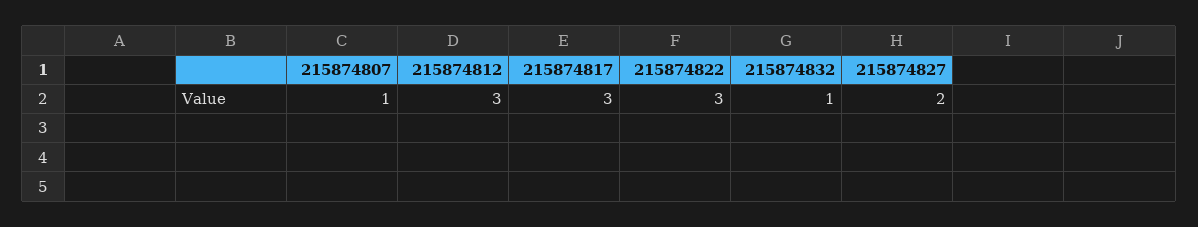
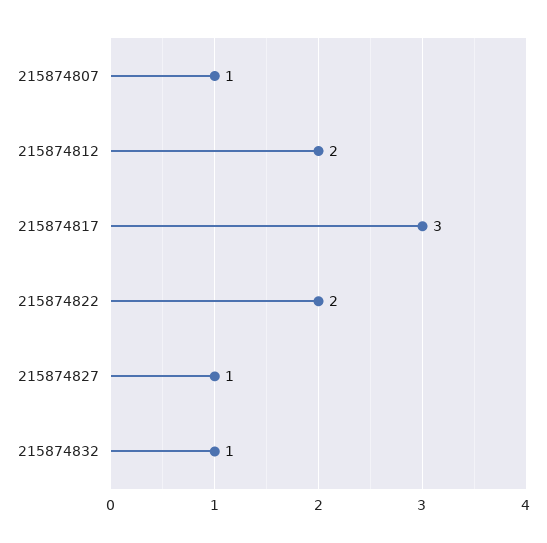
  {
    "215874807": 1,
-   "215874812": 3,
+   "215874812": 2,
    "215874817": 3,
-   "215874822": 3,
+   "215874822": 2,
    "215874832": 1,
-   "215874827": 2
+   "215874827": 1
  }

